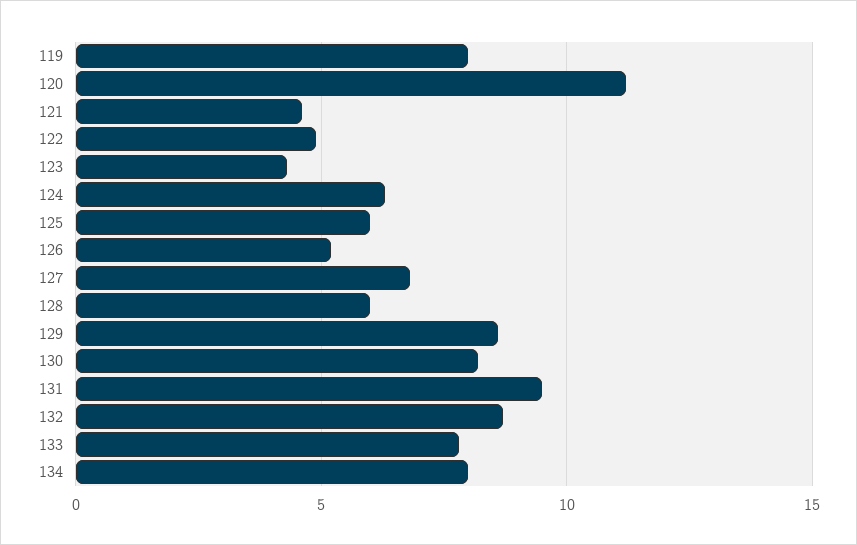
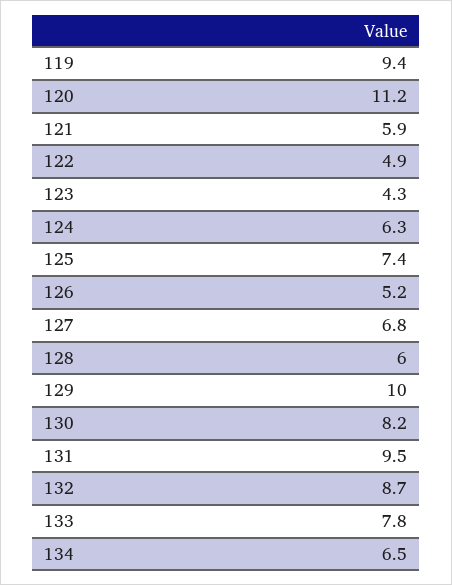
  {
-   "119": 8,
+   "119": 9.4,
    "120": 11.2,
-   "121": 4.5,
+   "121": 5.9,
    "122": 4.9,
    "123": 4.3,
    "124": 6.3,
-   "125": 6,
+   "125": 7.4,
    "126": 5.2,
    "127": 6.8,
    "128": 6,
-   "129": 8.5,
+   "129": 10,
    "130": 8.2,
    "131": 9.5,
    "132": 8.7,
    "133": 7.8,
-   "134": 8
+   "134": 6.5
  }

